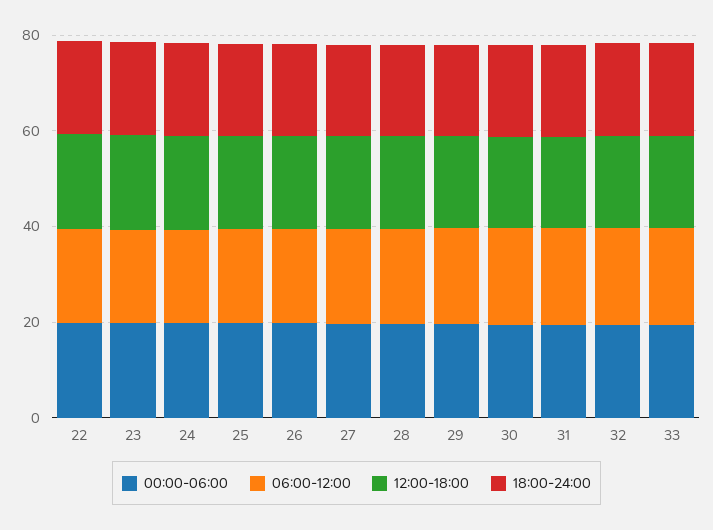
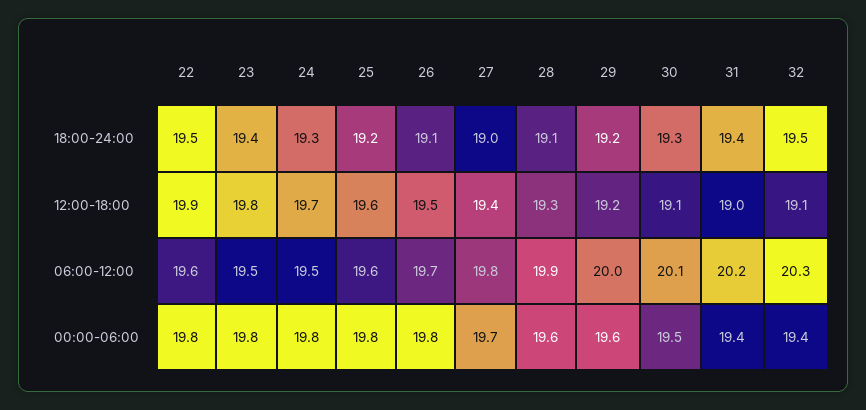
  {
    "00:00-06:00": {
      "22": 19.8,
      "23": 19.8,
      "24": 19.8,
      "25": 19.8,
      "26": 19.8,
      "27": 19.7,
      "28": 19.6,
      "29": 19.6,
      "30": 19.5,
      "31": 19.4,
-     "32": 19.4,
+     "32": 19.4
-     "33": 20
    },
    "06:00-12:00": {
      "22": 19.6,
      "23": 19.5,
      "24": 19.5,
      "25": 19.6,
      "26": 19.7,
      "27": 19.8,
      "28": 19.9,
      "29": 20,
      "30": 20.1,
      "31": 20.2,
-     "32": 20.3,
+     "32": 20.3
-     "33": 20
    },
    "12:00-18:00": {
      "22": 19.9,
      "23": 19.8,
      "24": 19.7,
      "25": 19.6,
      "26": 19.5,
      "27": 19.4,
      "28": 19.3,
      "29": 19.2,
      "30": 19.1,
      "31": 19,
-     "32": 19.1,
+     "32": 19.1
-     "33": 20
    },
    "18:00-24:00": {
      "22": 19.5,
      "23": 19.4,
      "24": 19.3,
      "25": 19.2,
      "26": 19.1,
      "27": 19,
      "28": 19.1,
      "29": 19.2,
      "30": 19.3,
      "31": 19.4,
-     "32": 19.5,
+     "32": 19.5
-     "33": 20
    }
  }

